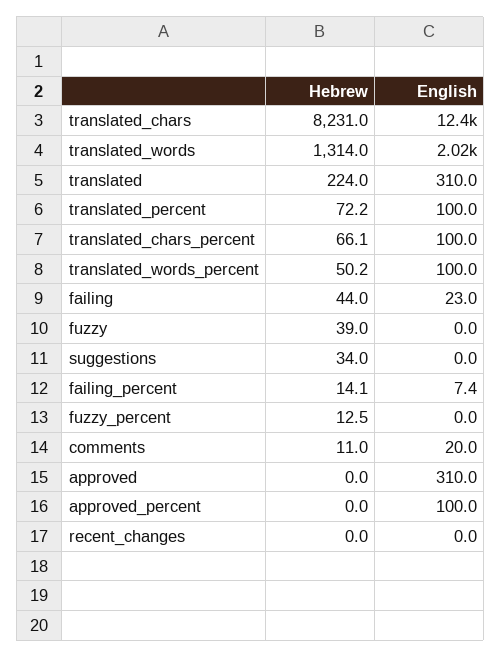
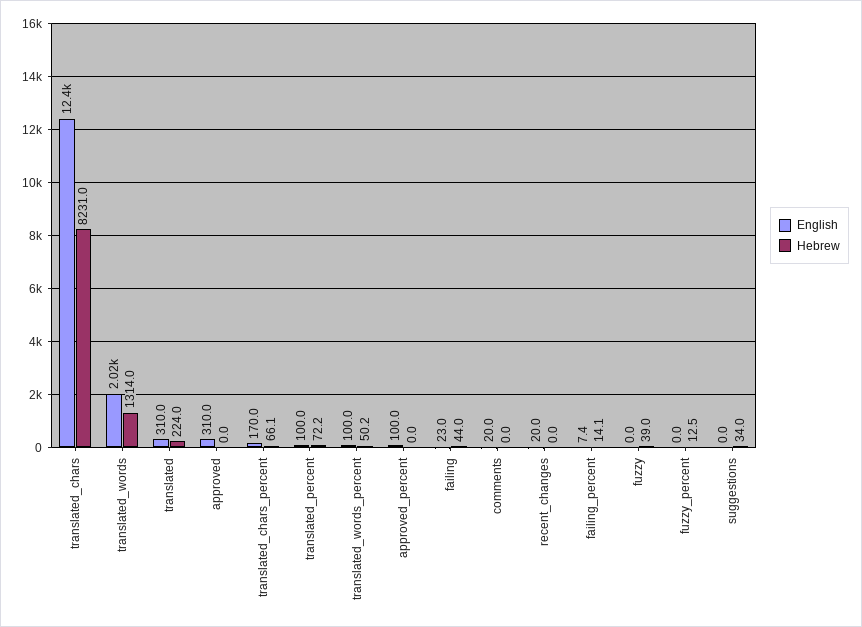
  {
    "Hebrew": {
      "translated_chars": 8231,
      "translated_words": 1314,
      "translated": 224,
      "translated_percent": 72.2,
      "translated_chars_percent": 66.1,
      "translated_words_percent": 50.2,
      "failing": 44,
      "fuzzy": 39,
      "suggestions": 34,
      "failing_percent": 14.1,
      "fuzzy_percent": 12.5,
-     "comments": 11,
+     "comments": 0,
      "approved": 0,
      "approved_percent": 0,
      "recent_changes": 0
    },
    "English": {
      "translated_chars": 12400,
      "translated_words": 2020,
      "translated": 310,
      "translated_percent": 100,
-     "translated_chars_percent": 100,
+     "translated_chars_percent": 170,
      "translated_words_percent": 100,
      "failing": 23,
      "fuzzy": 0,
      "suggestions": 0,
      "failing_percent": 7.4,
      "fuzzy_percent": 0,
      "comments": 20,
      "approved": 310,
      "approved_percent": 100,
-     "recent_changes": 0
+     "recent_changes": 20
    }
  }

